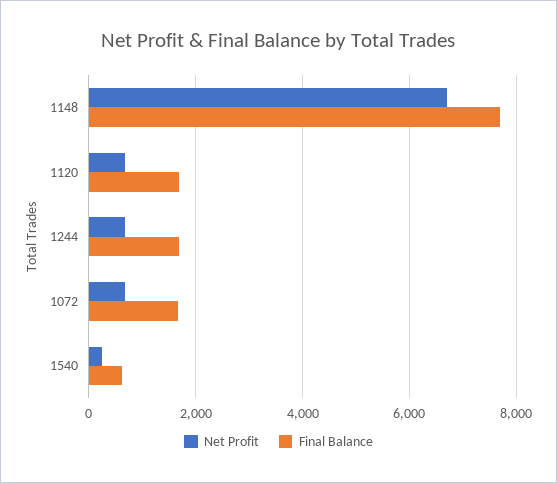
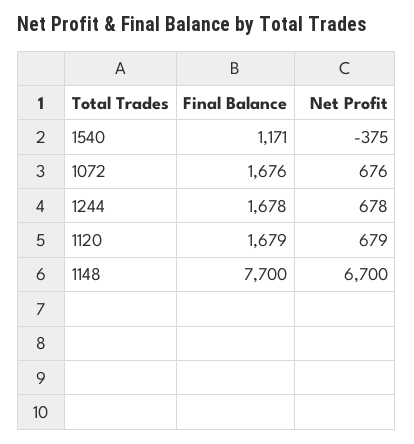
  {
    "Net Profit": {
      "1148": 6700,
      "1120": 679,
      "1244": 678,
      "1072": 676,
-     "1540": 200
+     "1540": -375
    },
    "Final Balance": {
      "1148": 7700,
      "1120": 1679,
      "1244": 1678,
      "1072": 1676,
-     "1540": 600
+     "1540": 1171
    }
  }

